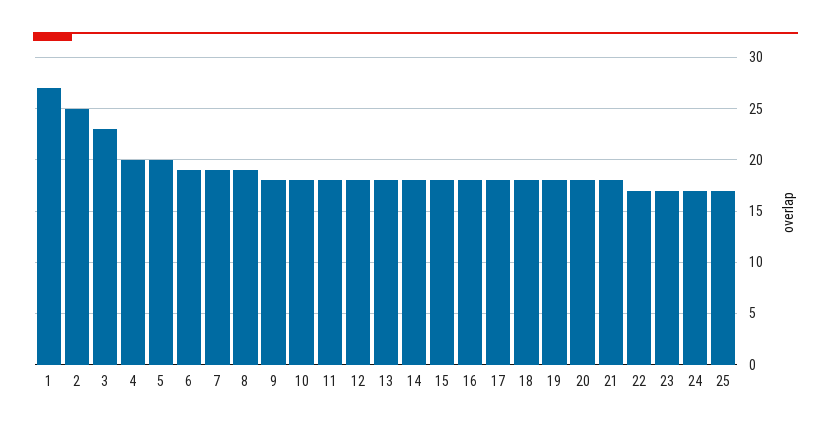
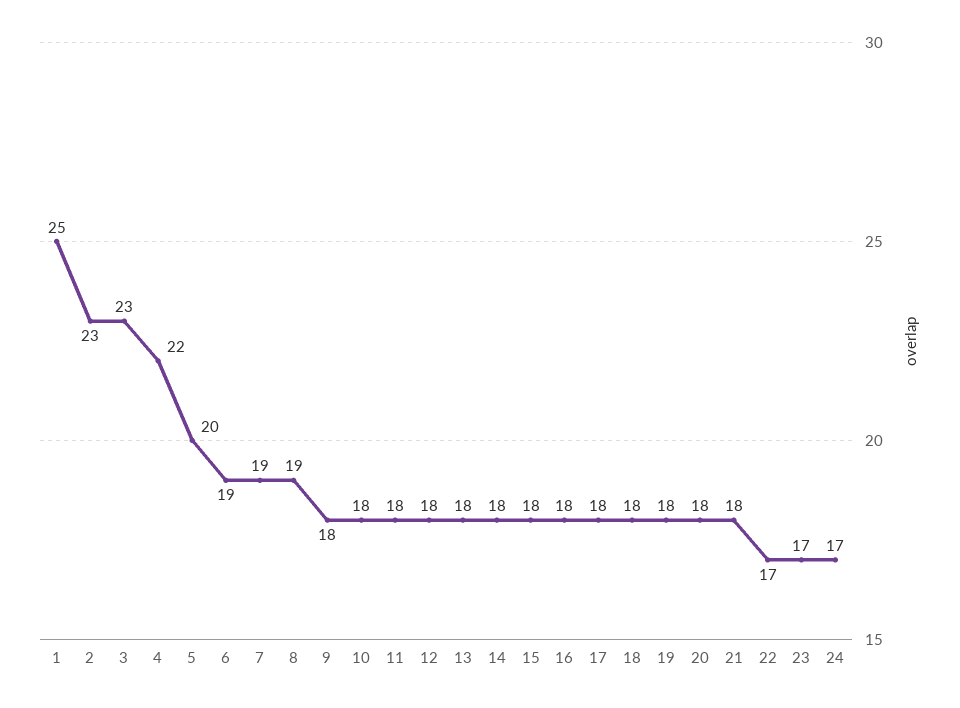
  {
-   "1": 27,
+   "1": 25,
-   "2": 25,
+   "2": 23,
    "3": 23,
-   "4": 20,
+   "4": 22,
    "5": 20,
    "6": 19,
    "7": 19,
    "8": 19,
    "9": 18,
    "10": 18,
    "11": 18,
    "12": 18,
    "13": 18,
    "14": 18,
    "15": 18,
    "16": 18,
    "17": 18,
    "18": 18,
    "19": 18,
    "20": 18,
    "21": 18,
    "22": 17,
    "23": 17,
-   "24": 17,
+   "24": 17
-   "25": 17
  }

